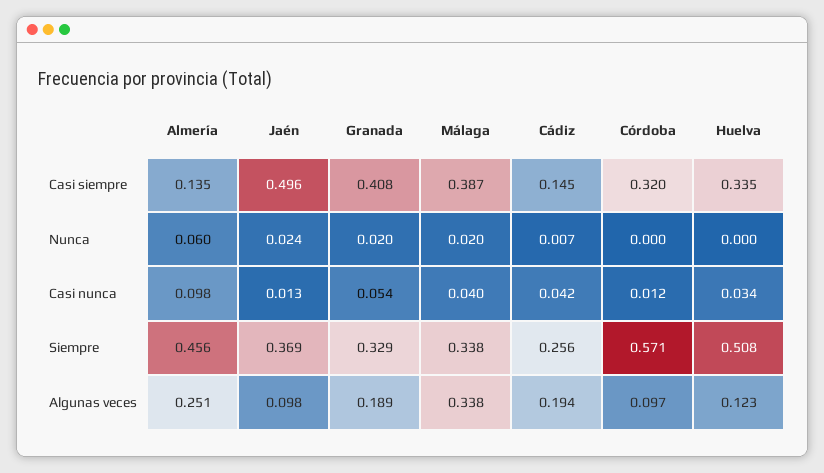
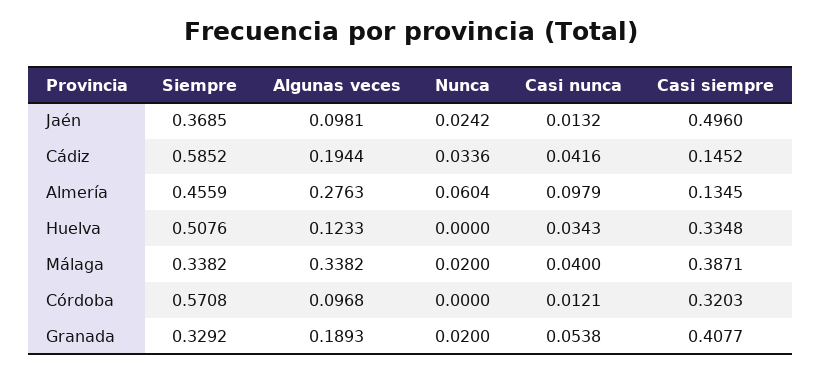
  {
    "Almería": {
      "Casi siempre": 0.1345,
      "Nunca": 0.0604,
      "Casi nunca": 0.0979,
      "Siempre": 0.4559,
-     "Algunas veces": 0.251
+     "Algunas veces": 0.2763
    },
    "Jaén": {
      "Casi siempre": 0.496,
      "Nunca": 0.0242,
      "Casi nunca": 0.0132,
      "Siempre": 0.3685,
      "Algunas veces": 0.0981
    },
    "Granada": {
      "Casi siempre": 0.4077,
      "Nunca": 0.02,
      "Casi nunca": 0.0538,
      "Siempre": 0.3292,
      "Algunas veces": 0.1893
    },
    "Málaga": {
      "Casi siempre": 0.3871,
      "Nunca": 0.02,
      "Casi nunca": 0.04,
      "Siempre": 0.3382,
      "Algunas veces": 0.3382
    },
    "Cádiz": {
      "Casi siempre": 0.1452,
-     "Nunca": 0.007,
+     "Nunca": 0.0336,
      "Casi nunca": 0.0416,
-     "Siempre": 0.256,
+     "Siempre": 0.5852,
      "Algunas veces": 0.1944
    },
    "Córdoba": {
      "Casi siempre": 0.3203,
      "Nunca": 0,
      "Casi nunca": 0.0121,
      "Siempre": 0.5708,
      "Algunas veces": 0.0968
    },
    "Huelva": {
      "Casi siempre": 0.3348,
      "Nunca": 0,
      "Casi nunca": 0.0343,
      "Siempre": 0.5076,
      "Algunas veces": 0.1233
    }
  }

